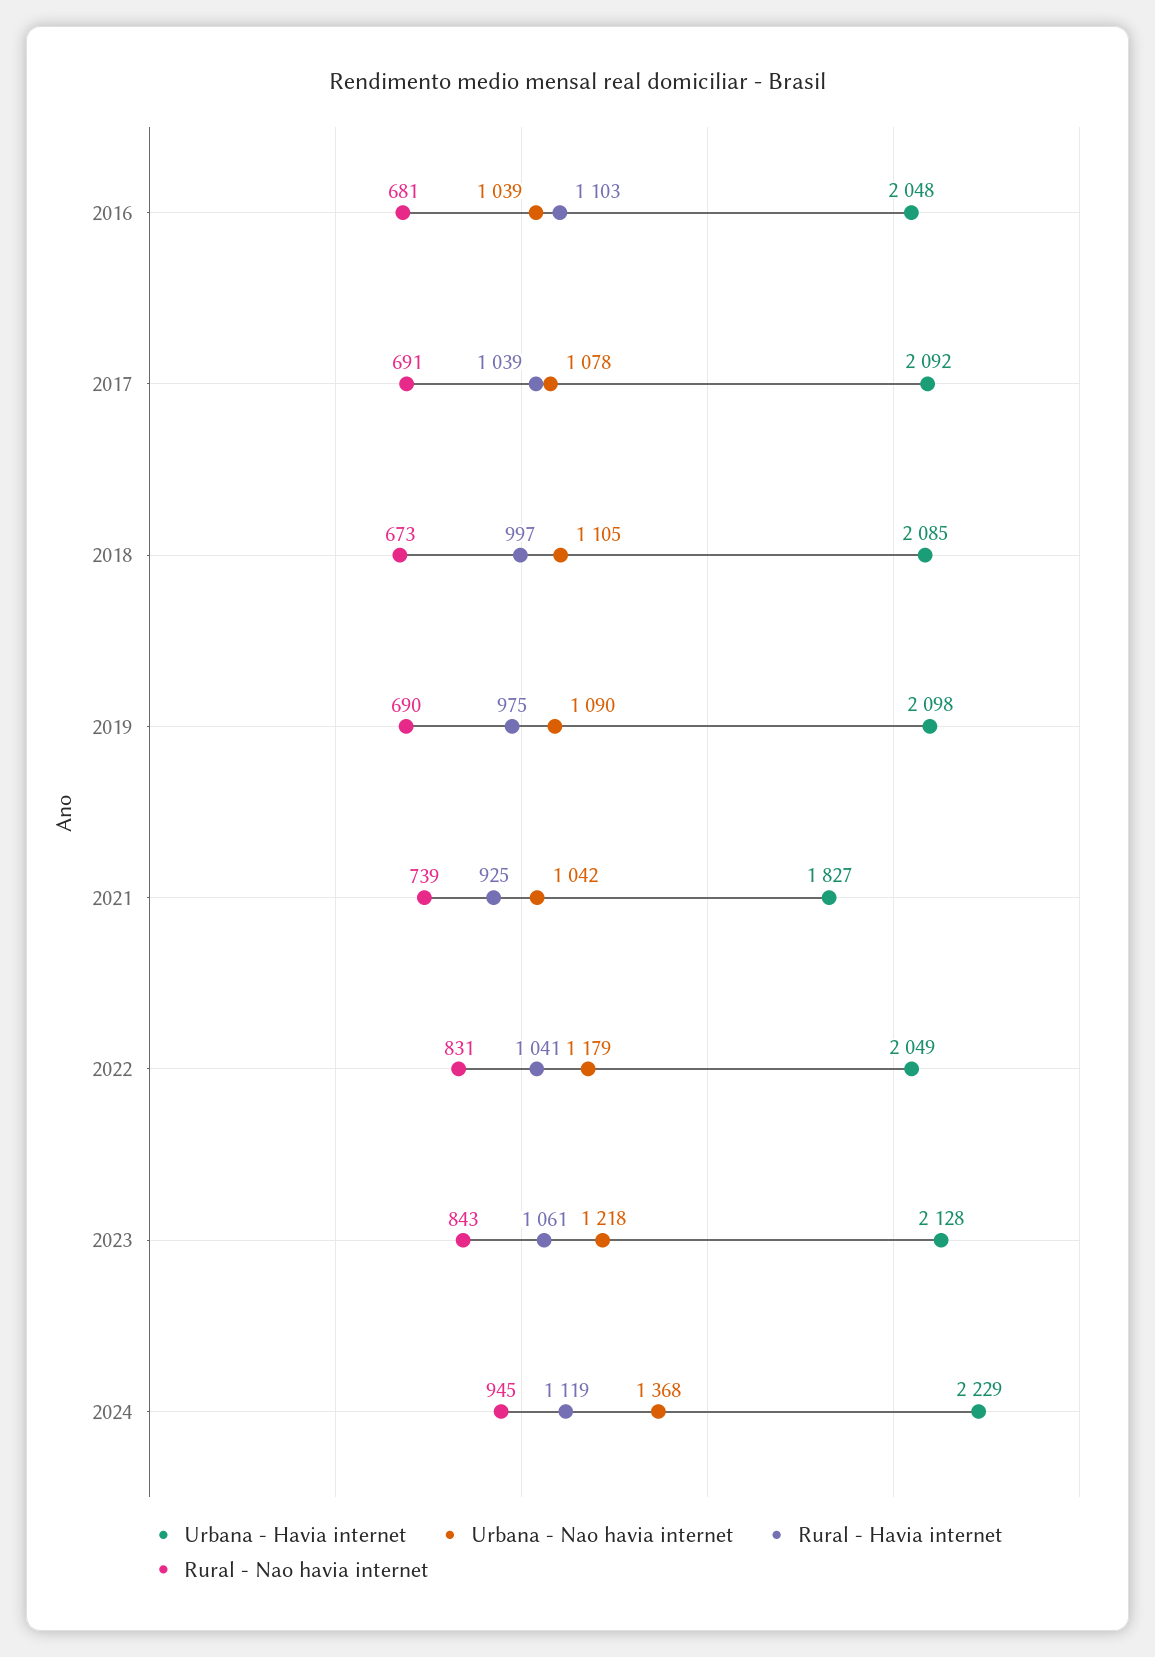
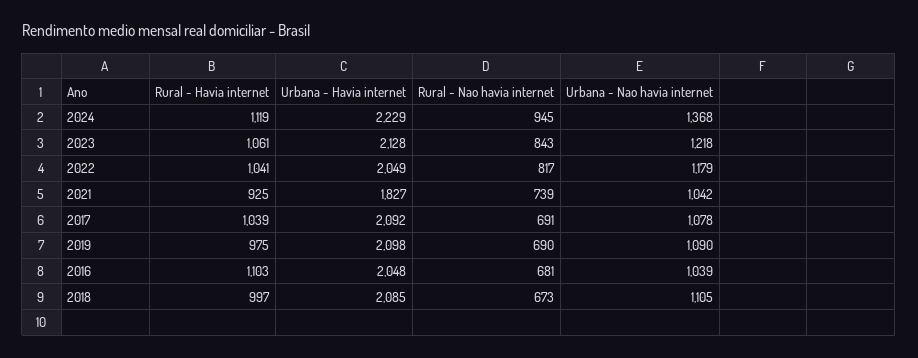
  {
    "Urbana - Havia internet": {
      "2016": 2048,
      "2017": 2092,
      "2018": 2085,
      "2019": 2098,
      "2021": 1827,
      "2022": 2049,
      "2023": 2128,
      "2024": 2229
    },
    "Urbana - Nao havia internet": {
      "2016": 1039,
      "2017": 1078,
      "2018": 1105,
      "2019": 1090,
      "2021": 1042,
      "2022": 1179,
      "2023": 1218,
      "2024": 1368
    },
    "Rural - Havia internet": {
      "2016": 1103,
      "2017": 1039,
      "2018": 997,
      "2019": 975,
      "2021": 925,
      "2022": 1041,
      "2023": 1061,
      "2024": 1119
    },
    "Rural - Nao havia internet": {
      "2016": 681,
      "2017": 691,
      "2018": 673,
      "2019": 690,
      "2021": 739,
-     "2022": 831,
+     "2022": 817,
      "2023": 843,
      "2024": 945
    }
  }

